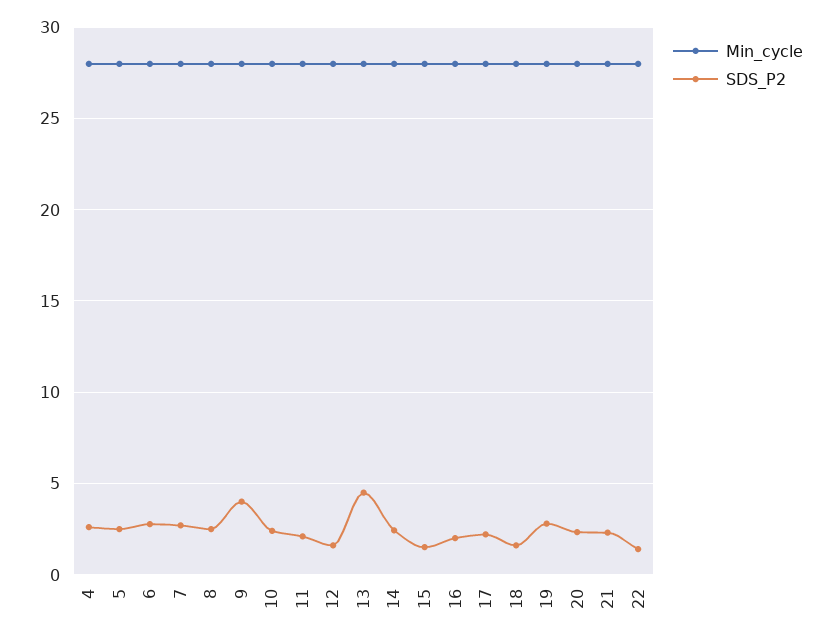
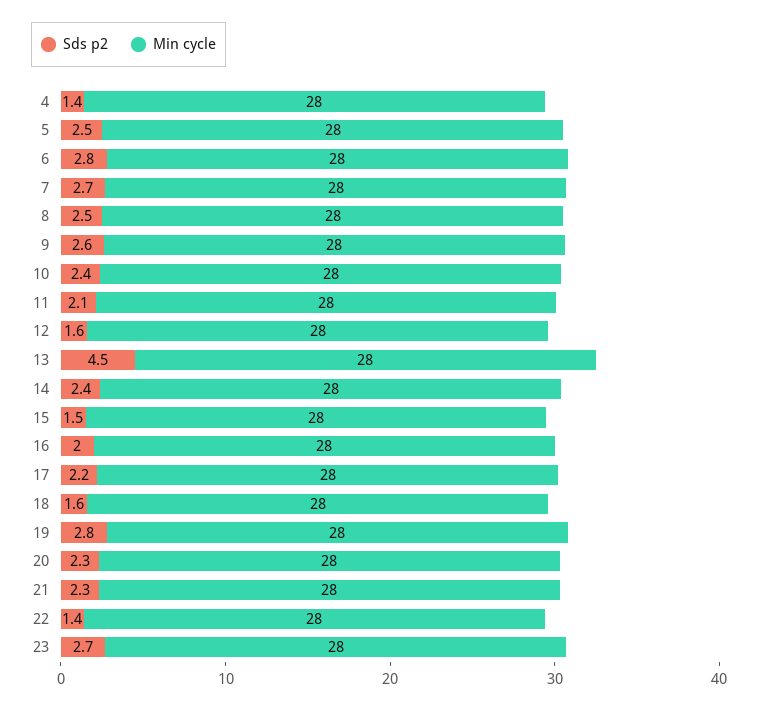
  {
    "Min_cycle": {
      "4": 28,
      "5": 28,
      "6": 28,
      "7": 28,
      "8": 28,
      "9": 28,
      "10": 28,
      "11": 28,
      "12": 28,
      "13": 28,
      "14": 28,
      "15": 28,
      "16": 28,
      "17": 28,
      "18": 28,
      "19": 28,
      "20": 28,
      "21": 28,
-     "22": 28
+     "22": 28,
+     "23": 28
    },
    "SDS_P2": {
-     "4": 2.5,
+     "4": 1.4,
      "5": 2.5,
      "6": 2.8,
      "7": 2.7,
      "8": 2.5,
-     "9": 4,
+     "9": 2.6,
      "10": 2.4,
      "11": 2.1,
      "12": 1.6,
      "13": 4.5,
      "14": 2.4,
      "15": 1.5,
      "16": 2,
      "17": 2.2,
      "18": 1.6,
      "19": 2.8,
      "20": 2.3,
      "21": 2.3,
-     "22": 1.4
+     "22": 1.4,
+     "23": 2.7
    }
  }

